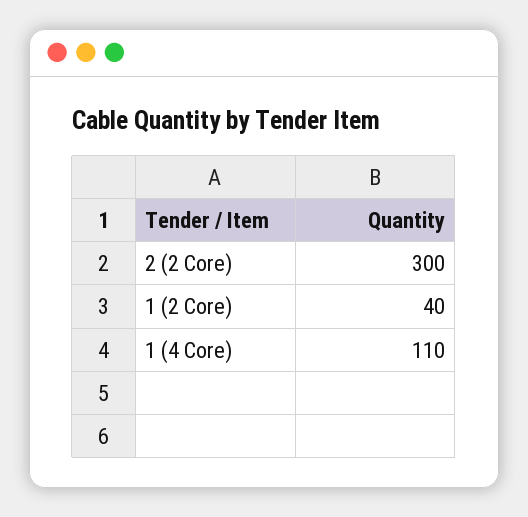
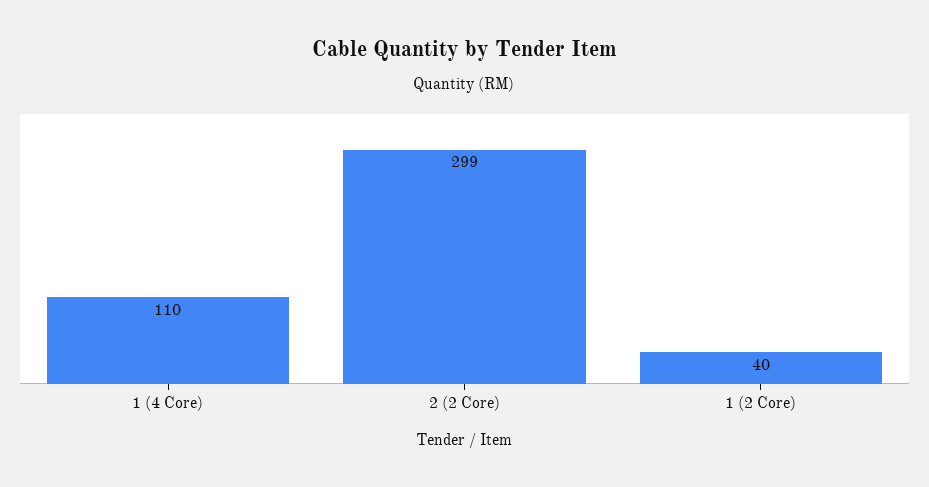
  {
-   "2 (2 Core)": 300,
+   "2 (2 Core)": 299,
    "1 (2 Core)": 40,
    "1 (4 Core)": 110
  }

